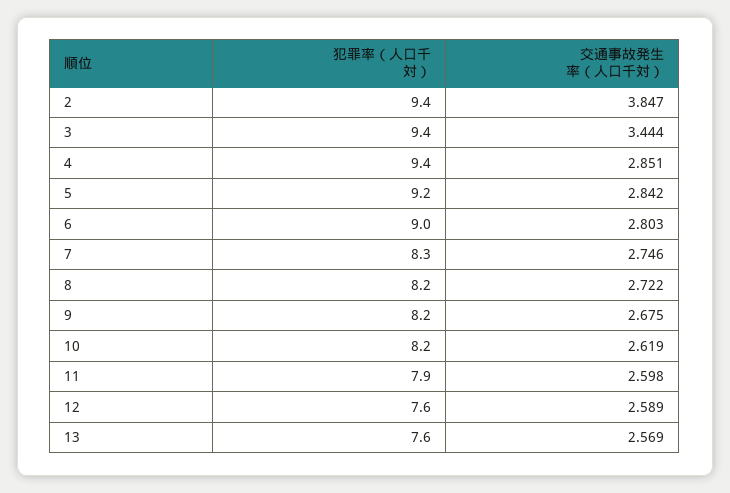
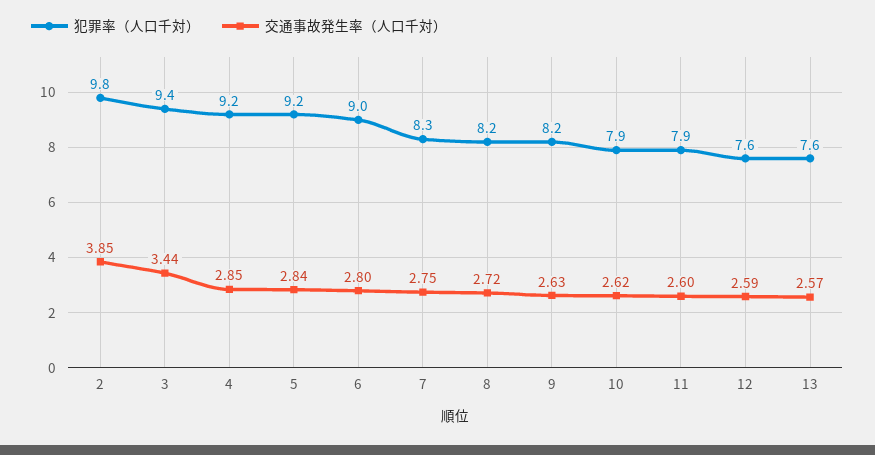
  {
    "犯罪率（人口千対）": {
-     "2": 9.4,
+     "2": 9.8,
      "3": 9.4,
-     "4": 9.4,
+     "4": 9.2,
      "5": 9.2,
      "6": 9,
      "7": 8.3,
      "8": 8.2,
      "9": 8.2,
-     "10": 8.2,
+     "10": 7.9,
      "11": 7.9,
      "12": 7.6,
      "13": 7.6
    },
    "交通事故発生率（人口千対）": {
      "2": 3.847,
      "3": 3.444,
      "4": 2.851,
      "5": 2.842,
      "6": 2.803,
      "7": 2.746,
      "8": 2.722,
-     "9": 2.675,
+     "9": 2.63,
      "10": 2.619,
      "11": 2.598,
      "12": 2.589,
      "13": 2.569
    }
  }

